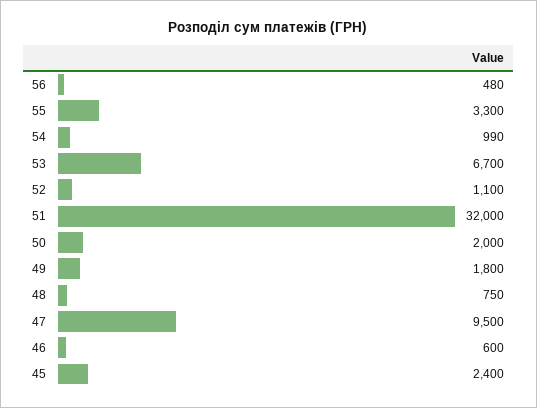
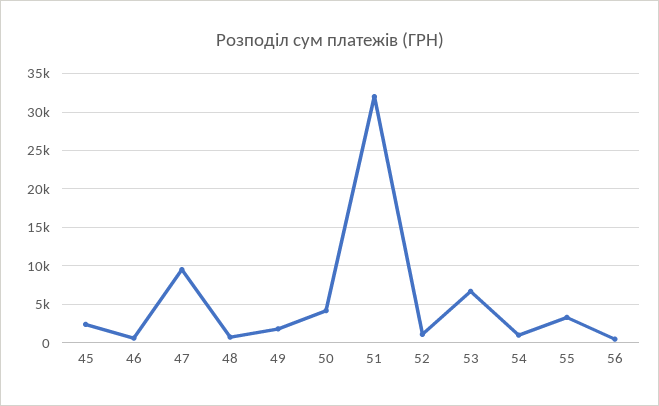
  {
    "56": 480,
    "55": 3300,
    "54": 990,
    "53": 6700,
    "52": 1100,
    "51": 32000,
-   "50": 2000,
+   "50": 4000,
    "49": 1800,
    "48": 750,
    "47": 9500,
    "46": 600,
    "45": 2400
  }

